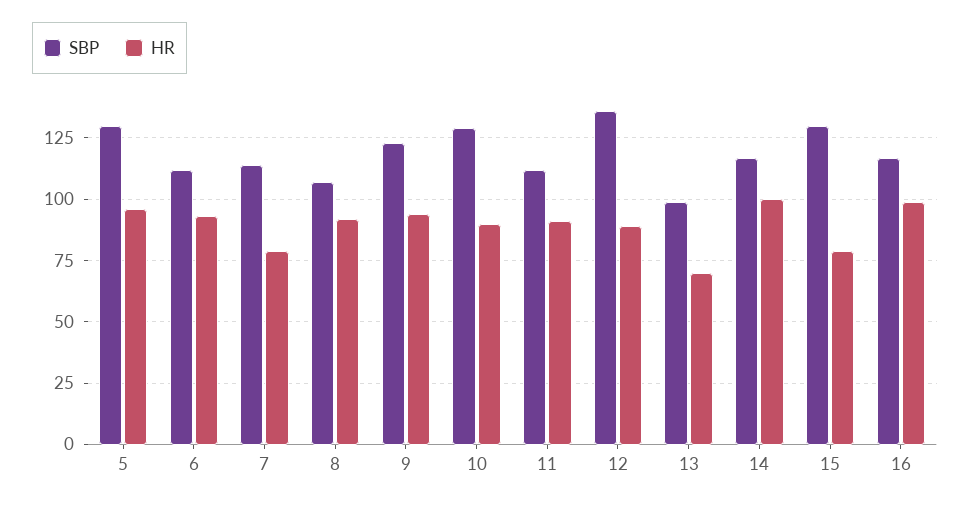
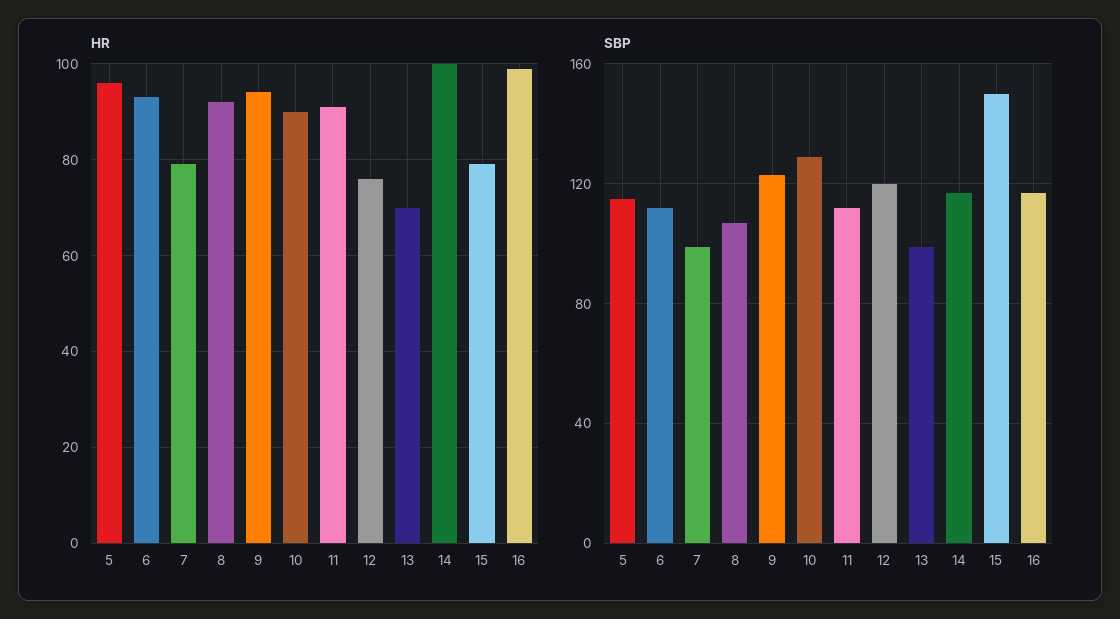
  {
    "SBP": {
-     "5": 130,
+     "5": 115,
      "6": 110,
-     "7": 115,
+     "7": 100,
      "8": 105,
      "9": 125,
      "10": 130,
      "11": 110,
-     "12": 135,
+     "12": 120,
      "13": 100,
      "14": 115,
-     "15": 130,
+     "15": 150,
      "16": 115
    },
    "HR": {
      "5": 95,
      "6": 95,
      "7": 80,
      "8": 90,
      "9": 95,
      "10": 90,
      "11": 90,
-     "12": 90,
+     "12": 75,
      "13": 70,
      "14": 100,
      "15": 80,
      "16": 100
    }
  }

